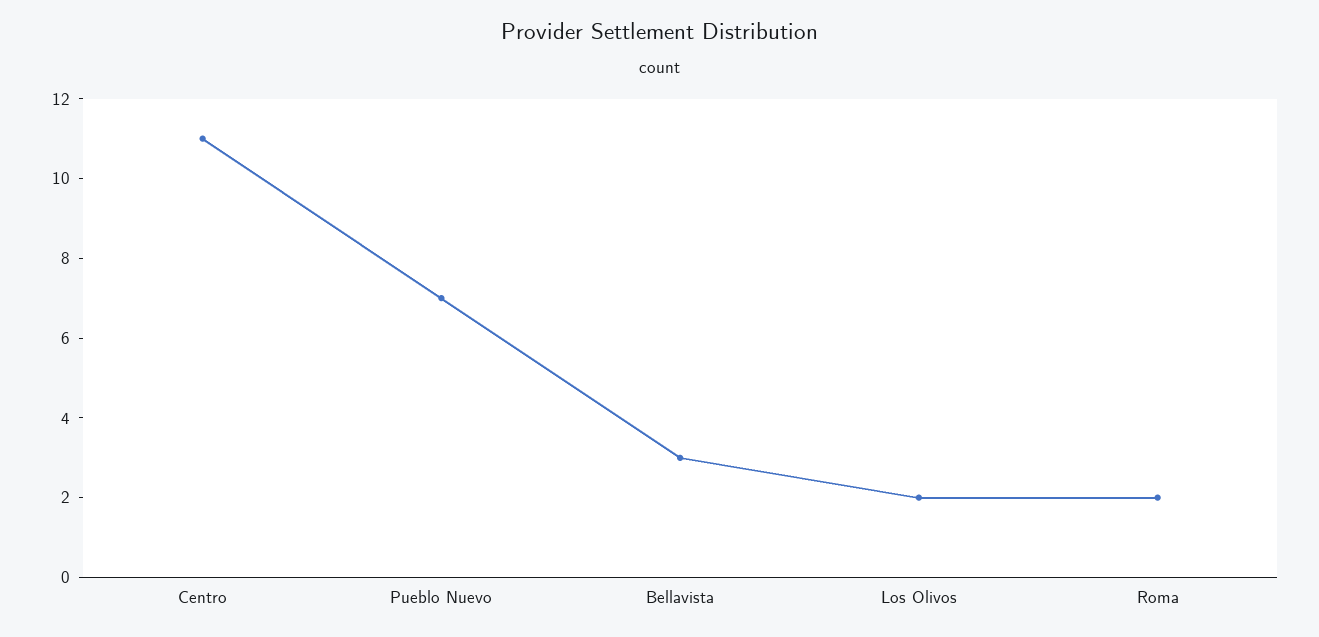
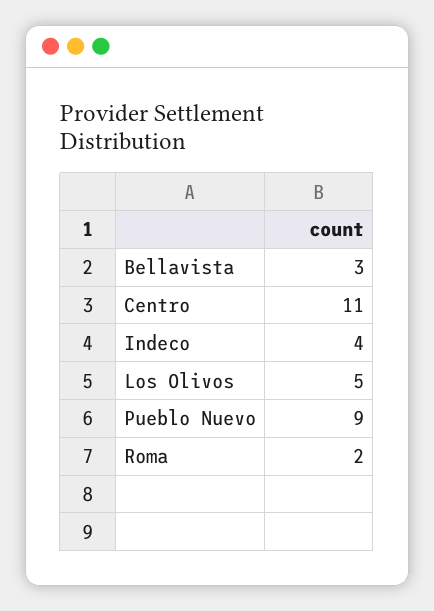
  {
    "Centro": 11,
-   "Pueblo Nuevo": 7,
+   "Pueblo Nuevo": 9,
    "Bellavista": 3,
-   "Los Olivos": 2,
+   "Los Olivos": 5,
-   "Roma": 2
+   "Roma": 2,
+   "Indeco": 4
  }

